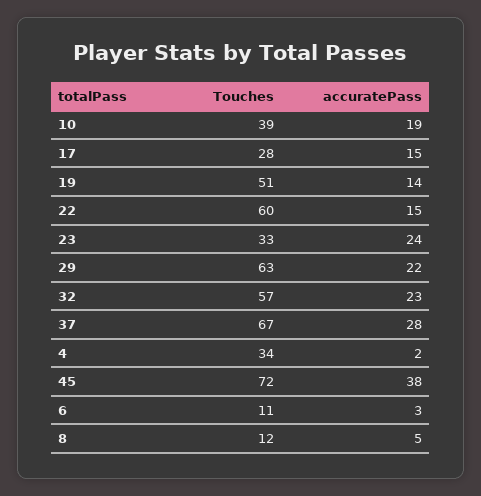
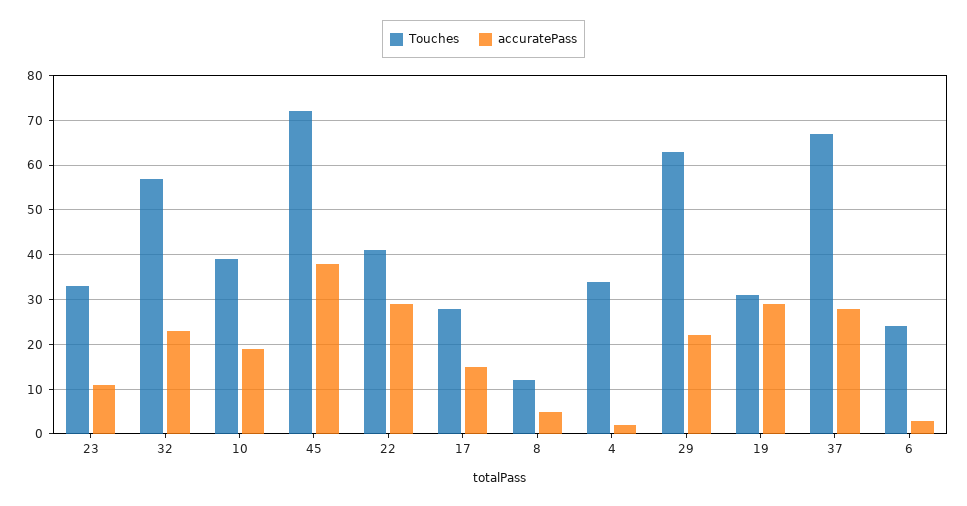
  {
    "Touches": {
      "10": 39,
      "17": 28,
-     "19": 51,
+     "19": 30,
-     "22": 60,
+     "22": 40,
      "23": 33,
      "29": 63,
      "32": 57,
      "37": 67,
      "4": 34,
      "45": 72,
-     "6": 11,
+     "6": 25,
      "8": 12
    },
    "accuratePass": {
      "10": 19,
      "17": 15,
-     "19": 14,
+     "19": 30,
-     "22": 15,
+     "22": 30,
-     "23": 24,
+     "23": 10,
      "29": 22,
      "32": 23,
      "37": 28,
      "4": 2,
      "45": 38,
      "6": 3,
      "8": 5
    }
  }

